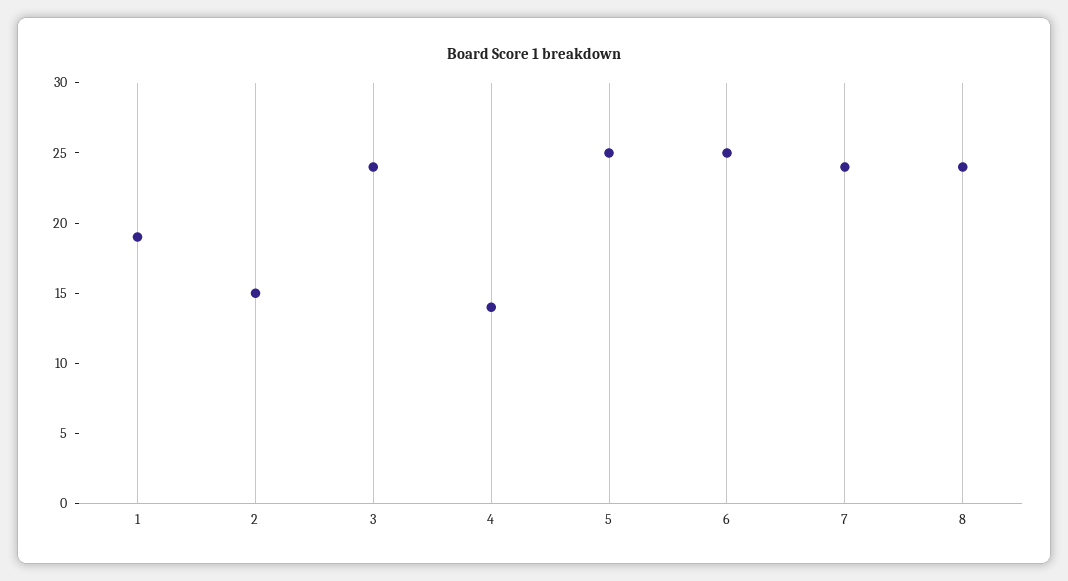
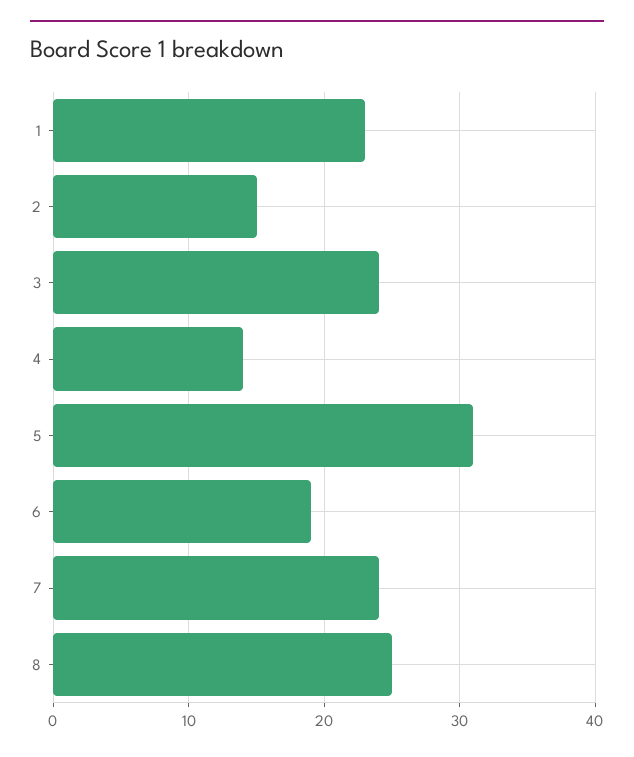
  {
-   "1": 19,
+   "1": 23,
    "2": 15,
    "3": 24,
    "4": 14,
-   "5": 25,
+   "5": 31,
-   "6": 25,
+   "6": 19,
    "7": 24,
-   "8": 24
+   "8": 25
  }

